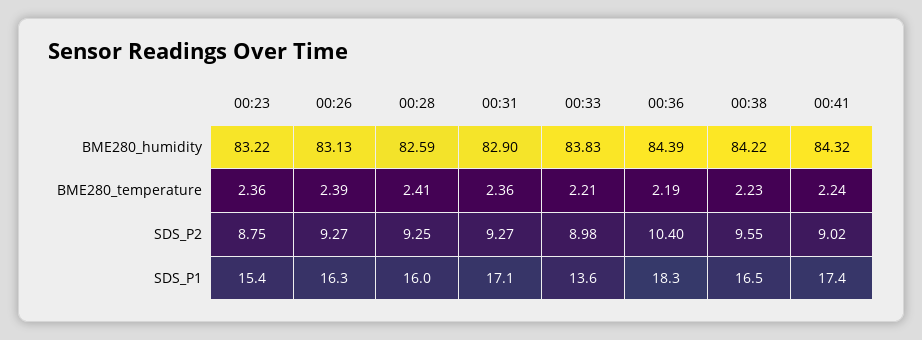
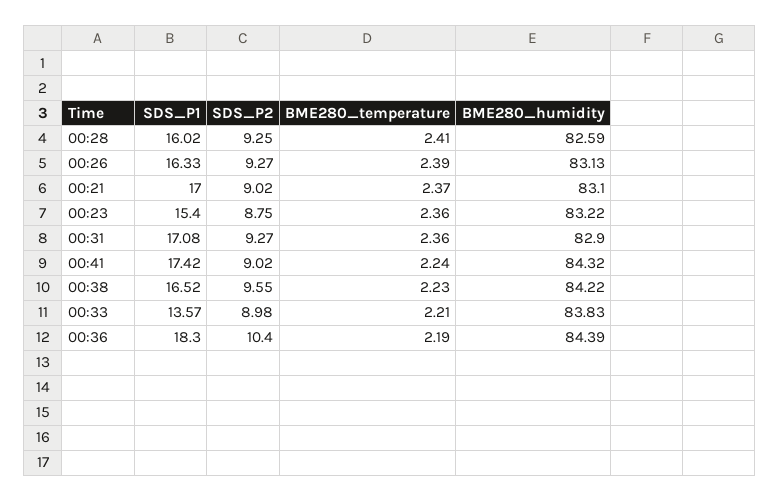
  {
    "00:23": {
      "BME280_humidity": 83.22,
      "BME280_temperature": 2.36,
      "SDS_P2": 8.75,
      "SDS_P1": 15.4
    },
    "00:26": {
      "BME280_humidity": 83.13,
      "BME280_temperature": 2.39,
      "SDS_P2": 9.27,
      "SDS_P1": 16.33
    },
    "00:28": {
      "BME280_humidity": 82.59,
      "BME280_temperature": 2.41,
      "SDS_P2": 9.25,
      "SDS_P1": 16.02
    },
    "00:31": {
      "BME280_humidity": 82.9,
      "BME280_temperature": 2.36,
      "SDS_P2": 9.27,
      "SDS_P1": 17.08
    },
    "00:33": {
      "BME280_humidity": 83.83,
      "BME280_temperature": 2.21,
      "SDS_P2": 8.98,
      "SDS_P1": 13.57
    },
    "00:36": {
      "BME280_humidity": 84.39,
      "BME280_temperature": 2.19,
      "SDS_P2": 10.4,
      "SDS_P1": 18.3
    },
    "00:38": {
      "BME280_humidity": 84.22,
      "BME280_temperature": 2.23,
      "SDS_P2": 9.55,
      "SDS_P1": 16.52
    },
    "00:41": {
      "BME280_humidity": 84.32,
      "BME280_temperature": 2.24,
      "SDS_P2": 9.02,
      "SDS_P1": 17.42
-   }
+   },
+   "00:21": {
+     "SDS_P1": 17,
+     "SDS_P2": 9.02,
+     "BME280_temperature": 2.37,
+     "BME280_humidity": 83.1
+   }
  }

